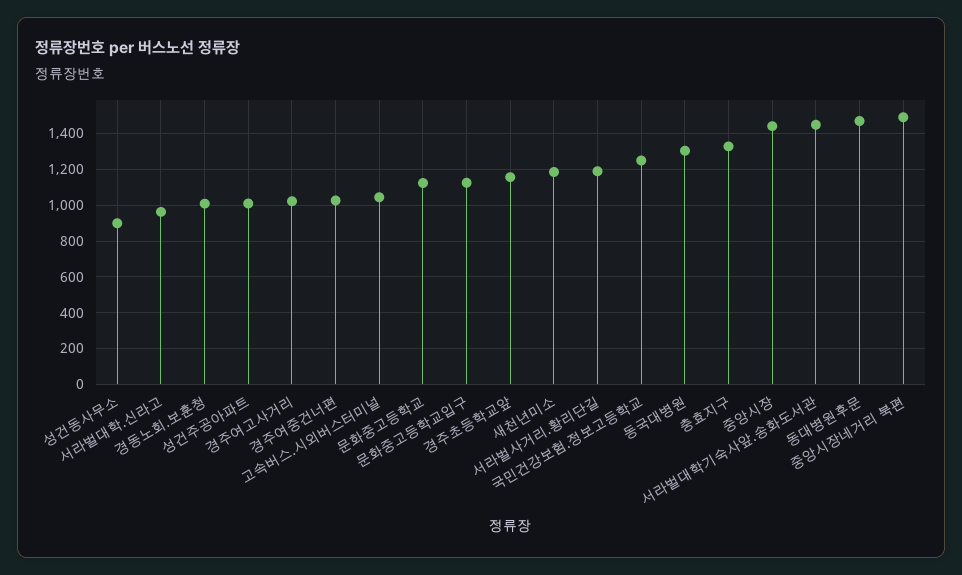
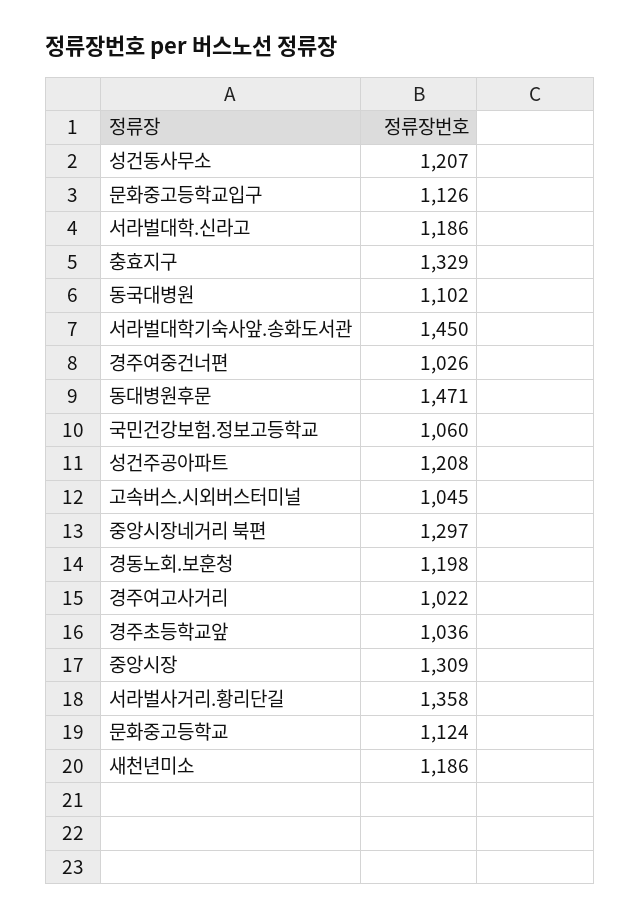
  {
-   "성건동사무소": 900,
+   "성건동사무소": 1207,
-   "서라벌대학.신라고": 950,
+   "서라벌대학.신라고": 1186,
-   "경동노회.보훈청": 1000,
+   "경동노회.보훈청": 1198,
-   "성건주공아파트": 1000,
+   "성건주공아파트": 1208,
    "경주여고사거리": 1022,
    "경주여중건너편": 1026,
    "고속버스.시외버스터미널": 1045,
    "문화중고등학교": 1124,
    "문화중고등학교입구": 1126,
-   "경주초등학교앞": 1150,
+   "경주초등학교앞": 1036,
    "새천년미소": 1186,
-   "서라벌사거리.황리단길": 1200,
+   "서라벌사거리.황리단길": 1358,
-   "국민건강보험.정보고등학교": 1250,
+   "국민건강보험.정보고등학교": 1060,
-   "동국대병원": 1300,
+   "동국대병원": 1102,
    "충효지구": 1329,
-   "중앙시장": 1450,
+   "중앙시장": 1309,
    "서라벌대학기숙사앞.송화도서관": 1450,
    "동대병원후문": 1471,
-   "중앙시장네거리 북편": 1500
+   "중앙시장네거리 북편": 1297
  }

